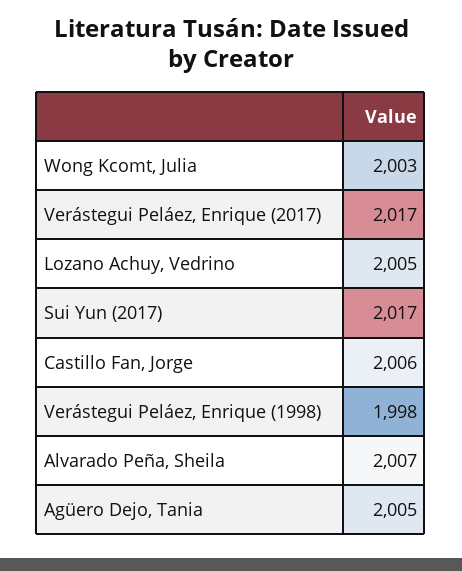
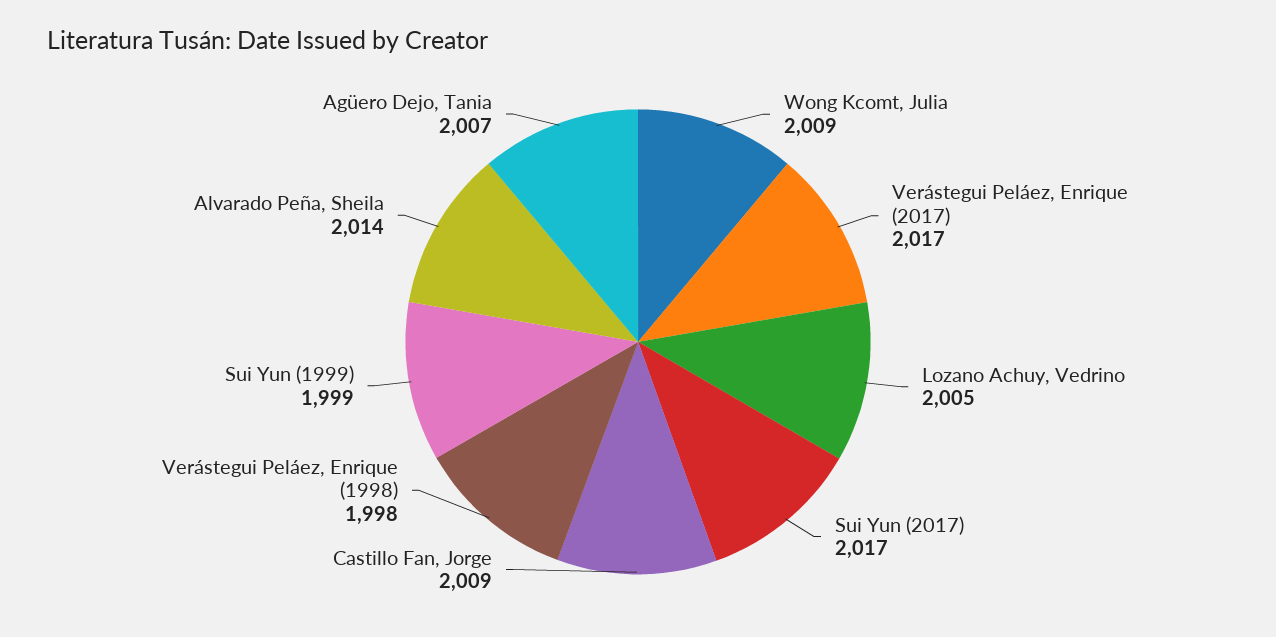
  {
-   "Wong Kcomt, Julia": 2003,
+   "Wong Kcomt, Julia": 2009,
    "Verástegui Peláez, Enrique (2017)": 2017,
    "Lozano Achuy, Vedrino": 2005,
    "Sui Yun (2017)": 2017,
-   "Castillo Fan, Jorge": 2006,
+   "Castillo Fan, Jorge": 2009,
    "Verástegui Peláez, Enrique (1998)": 1998,
-   "Alvarado Peña, Sheila": 2007,
+   "Alvarado Peña, Sheila": 2014,
-   "Agüero Dejo, Tania": 2005
+   "Agüero Dejo, Tania": 2007,
+   "Sui Yun (1999)": 1999
  }

